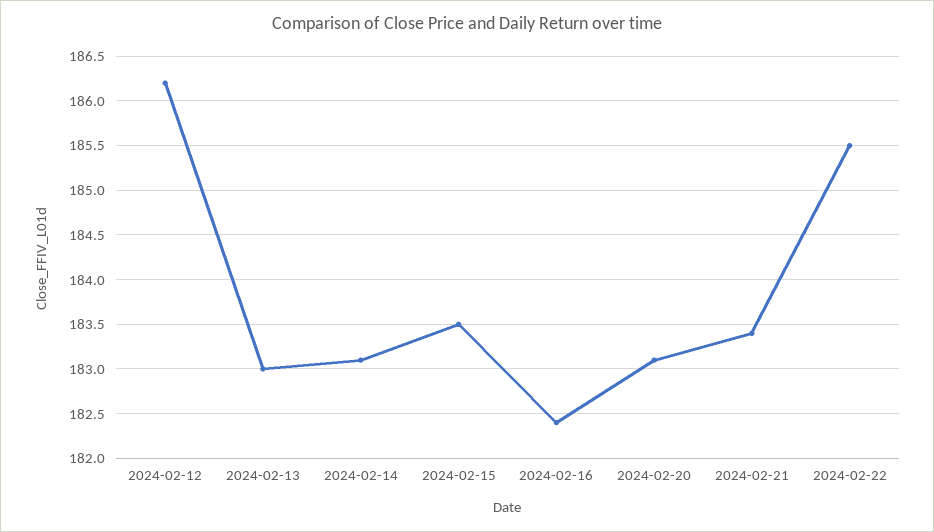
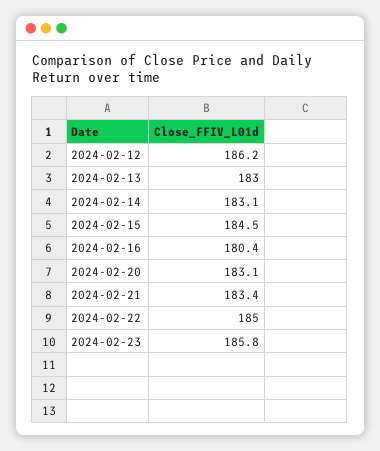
  {
    "2024-02-12": 186.2,
    "2024-02-13": 183,
    "2024-02-14": 183.1,
-   "2024-02-15": 183.5,
+   "2024-02-15": 184.5,
-   "2024-02-16": 182.4,
+   "2024-02-16": 180.4,
    "2024-02-20": 183.1,
    "2024-02-21": 183.4,
-   "2024-02-22": 185.5
+   "2024-02-22": 185,
+   "2024-02-23": 185.8
  }

